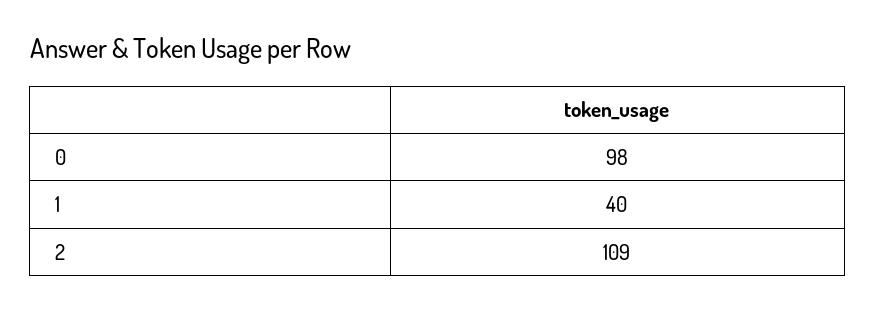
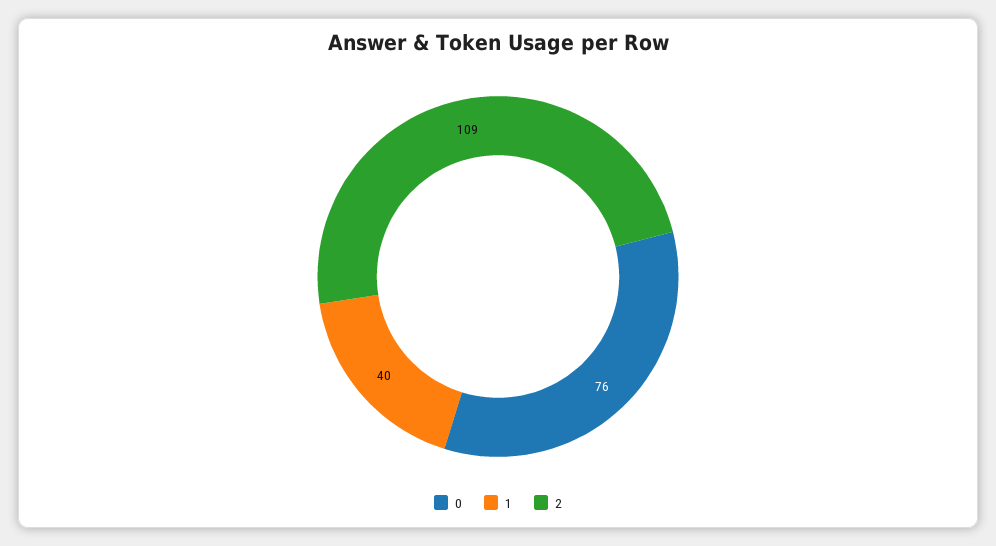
  {
-   "0": 98,
+   "0": 76,
    "1": 40,
    "2": 109
  }

